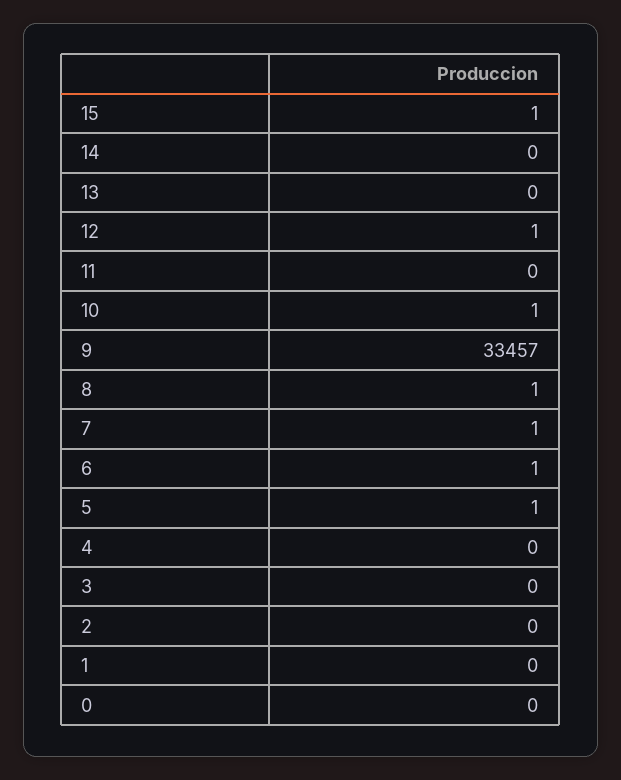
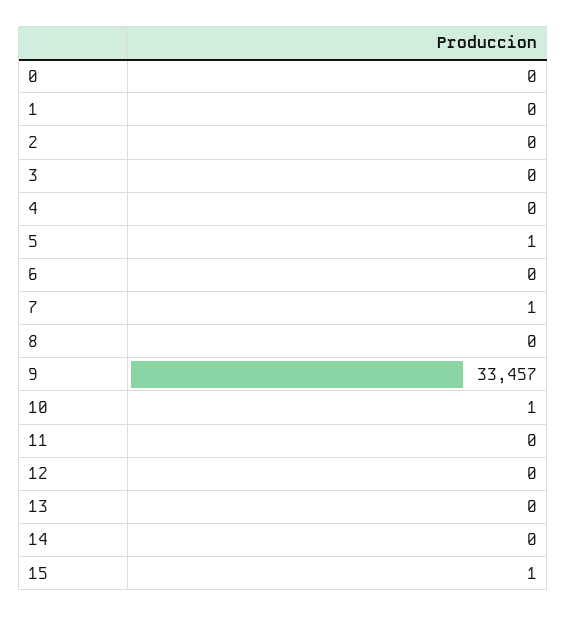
  {
    "15": 1,
    "14": 0,
    "13": 0,
-   "12": 1,
+   "12": 0,
    "11": 0,
    "10": 1,
    "9": 33457,
-   "8": 1,
+   "8": 0,
    "7": 1,
-   "6": 1,
+   "6": 0,
    "5": 1,
    "4": 0,
    "3": 0,
    "2": 0,
    "1": 0,
    "0": 0
  }

